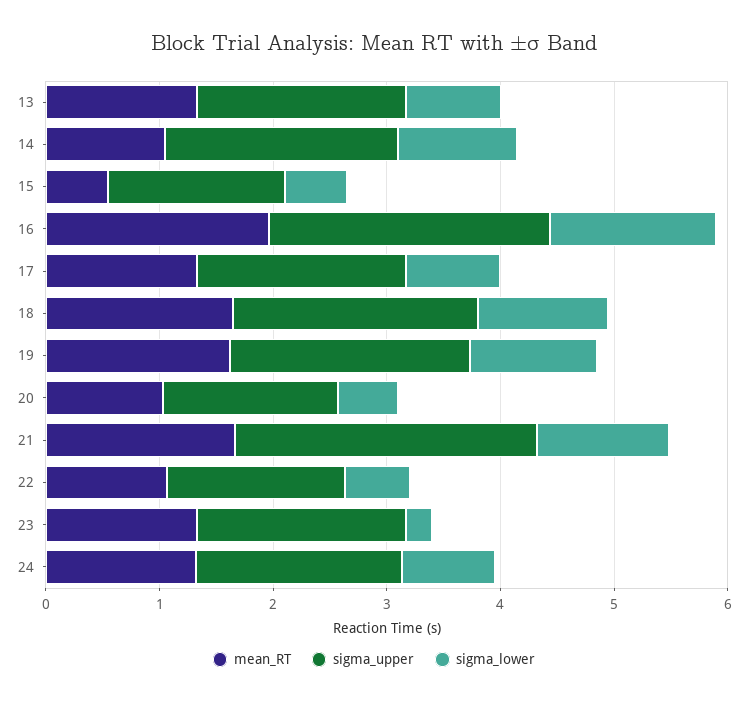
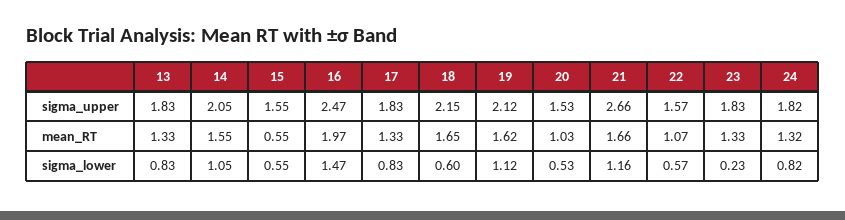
  {
    "mean_RT": {
      "13": 1.33,
-     "14": 1,
+     "14": 1.55,
      "15": 0.55,
      "16": 1.97,
      "17": 1.33,
      "18": 1.65,
      "19": 1.62,
      "20": 1.03,
      "21": 1.66,
      "22": 1.07,
      "23": 1.33,
      "24": 1.32
    },
    "sigma_upper": {
      "13": 1.83,
      "14": 2.05,
      "15": 1.55,
      "16": 2.47,
      "17": 1.83,
      "18": 2.15,
      "19": 2.12,
      "20": 1.53,
      "21": 2.66,
      "22": 1.57,
      "23": 1.83,
      "24": 1.82
    },
    "sigma_lower": {
      "13": 0.83,
      "14": 1.05,
      "15": 0.55,
      "16": 1.47,
      "17": 0.83,
-     "18": 1.2,
+     "18": 0.6,
      "19": 1.12,
      "20": 0.53,
      "21": 1.16,
      "22": 0.57,
      "23": 0.23,
      "24": 0.82
    }
  }

